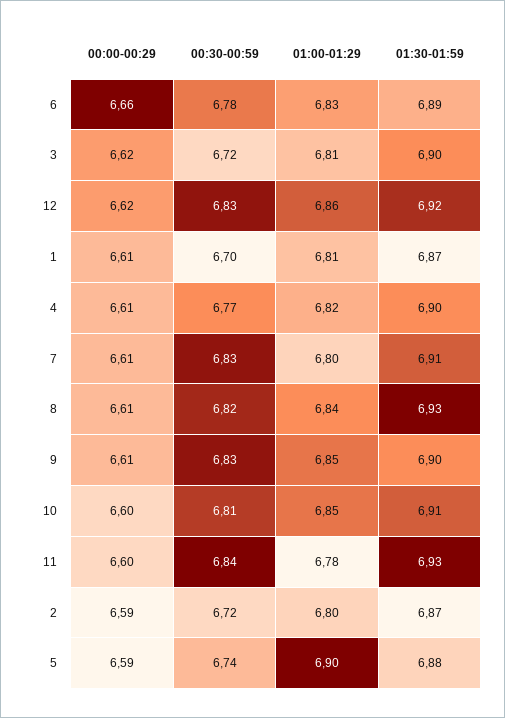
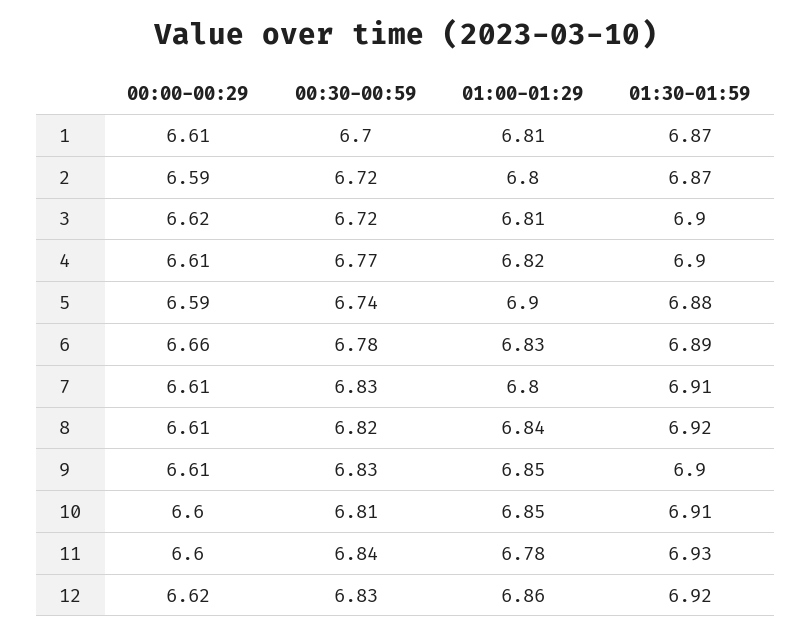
  {
    "00:00-00:29": {
      "6": 6.66,
      "3": 6.62,
      "12": 6.62,
      "1": 6.61,
      "4": 6.61,
      "7": 6.61,
      "8": 6.61,
      "9": 6.61,
      "10": 6.6,
      "11": 6.6,
      "2": 6.59,
      "5": 6.59
    },
    "00:30-00:59": {
      "6": 6.78,
      "3": 6.72,
      "12": 6.83,
      "1": 6.7,
      "4": 6.77,
      "7": 6.83,
      "8": 6.82,
      "9": 6.83,
      "10": 6.81,
      "11": 6.84,
      "2": 6.72,
      "5": 6.74
    },
    "01:00-01:29": {
      "6": 6.83,
      "3": 6.81,
      "12": 6.86,
      "1": 6.81,
      "4": 6.82,
      "7": 6.8,
      "8": 6.84,
      "9": 6.85,
      "10": 6.85,
      "11": 6.78,
      "2": 6.8,
      "5": 6.9
    },
    "01:30-01:59": {
      "6": 6.89,
      "3": 6.9,
      "12": 6.92,
      "1": 6.87,
      "4": 6.9,
      "7": 6.91,
-     "8": 6.93,
+     "8": 6.92,
      "9": 6.9,
      "10": 6.91,
      "11": 6.93,
      "2": 6.87,
      "5": 6.88
    }
  }

